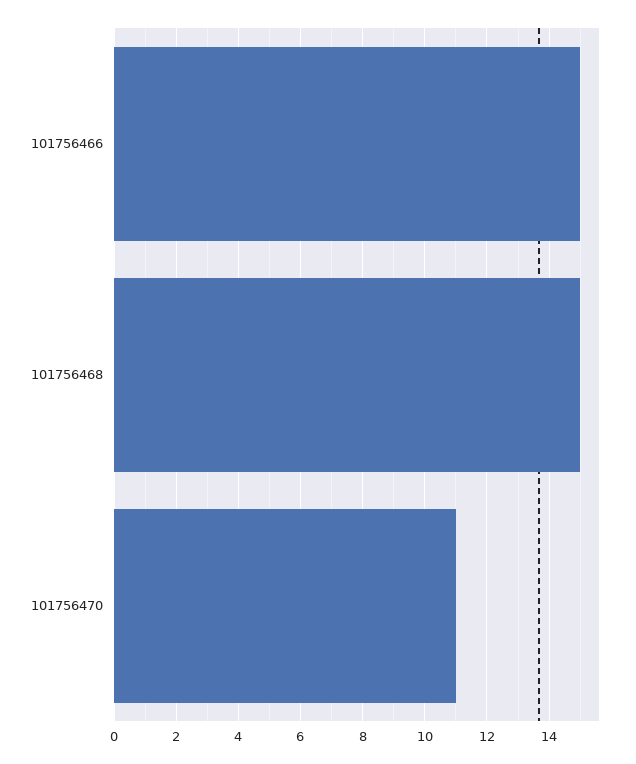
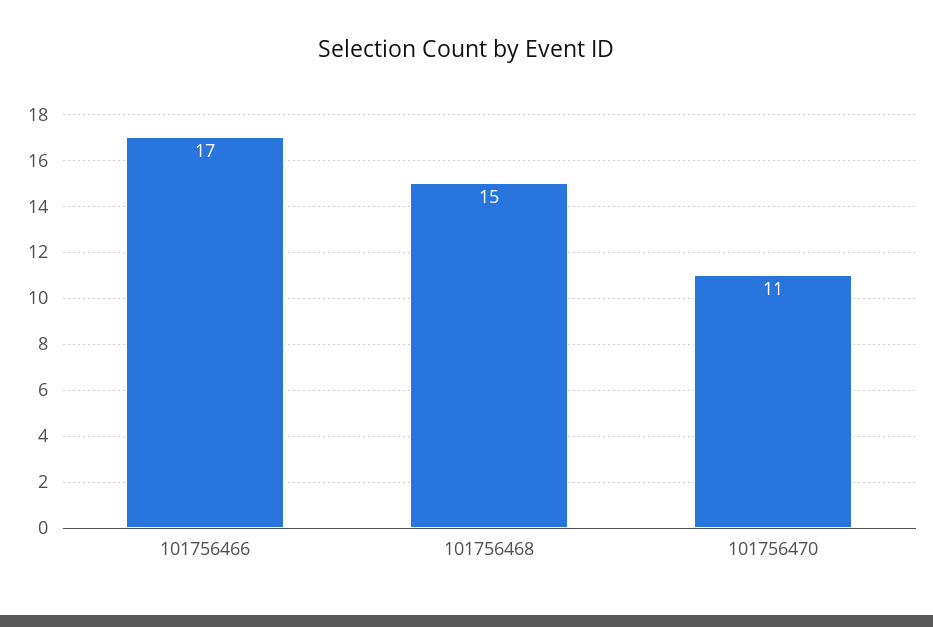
  {
-   "101756466": 15,
+   "101756466": 17,
    "101756468": 15,
    "101756470": 11
  }

